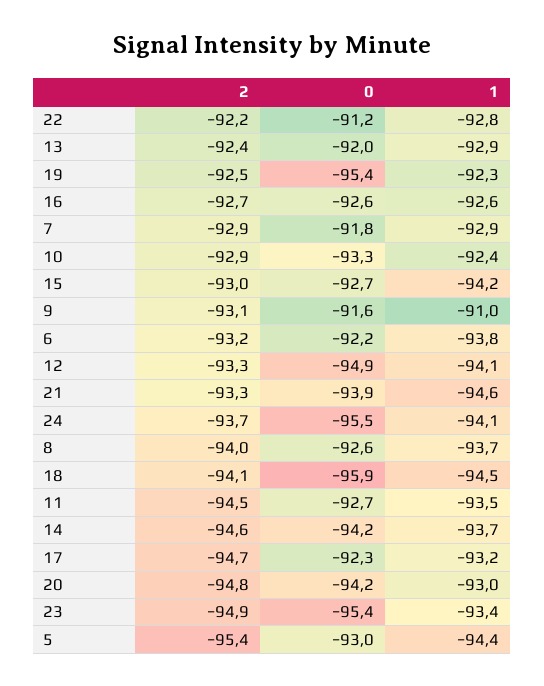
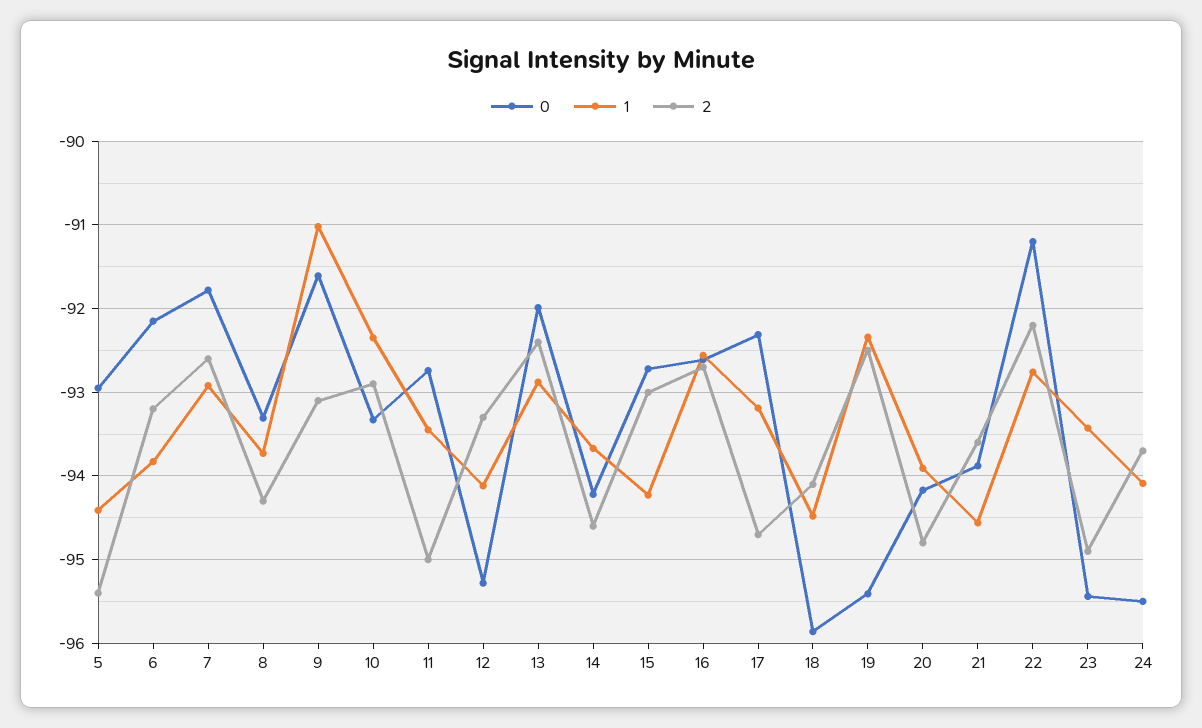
  {
    "2": {
      "22": -92.2,
      "13": -92.4,
      "19": -92.5,
      "16": -92.7,
-     "7": -92.9,
+     "7": -92.6,
      "10": -92.9,
      "15": -93,
      "9": -93.1,
      "6": -93.2,
      "12": -93.3,
-     "21": -93.3,
+     "21": -93.6,
      "24": -93.7,
-     "8": -94,
+     "8": -94.3,
      "18": -94.1,
-     "11": -94.5,
+     "11": -95,
      "14": -94.6,
      "17": -94.7,
      "20": -94.8,
      "23": -94.9,
      "5": -95.4
    },
    "0": {
      "22": -91.2,
      "13": -92,
      "19": -95.4,
      "16": -92.6,
      "7": -91.8,
      "10": -93.3,
      "15": -92.7,
      "9": -91.6,
      "6": -92.2,
-     "12": -94.9,
+     "12": -95.3,
      "21": -93.9,
      "24": -95.5,
-     "8": -92.6,
+     "8": -93.3,
      "18": -95.9,
      "11": -92.7,
      "14": -94.2,
      "17": -92.3,
      "20": -94.2,
      "23": -95.4,
      "5": -93
    },
    "1": {
      "22": -92.8,
      "13": -92.9,
      "19": -92.3,
      "16": -92.6,
      "7": -92.9,
      "10": -92.4,
      "15": -94.2,
      "9": -91,
      "6": -93.8,
      "12": -94.1,
      "21": -94.6,
      "24": -94.1,
      "8": -93.7,
      "18": -94.5,
      "11": -93.5,
      "14": -93.7,
      "17": -93.2,
-     "20": -93,
+     "20": -93.9,
      "23": -93.4,
      "5": -94.4
    }
  }

